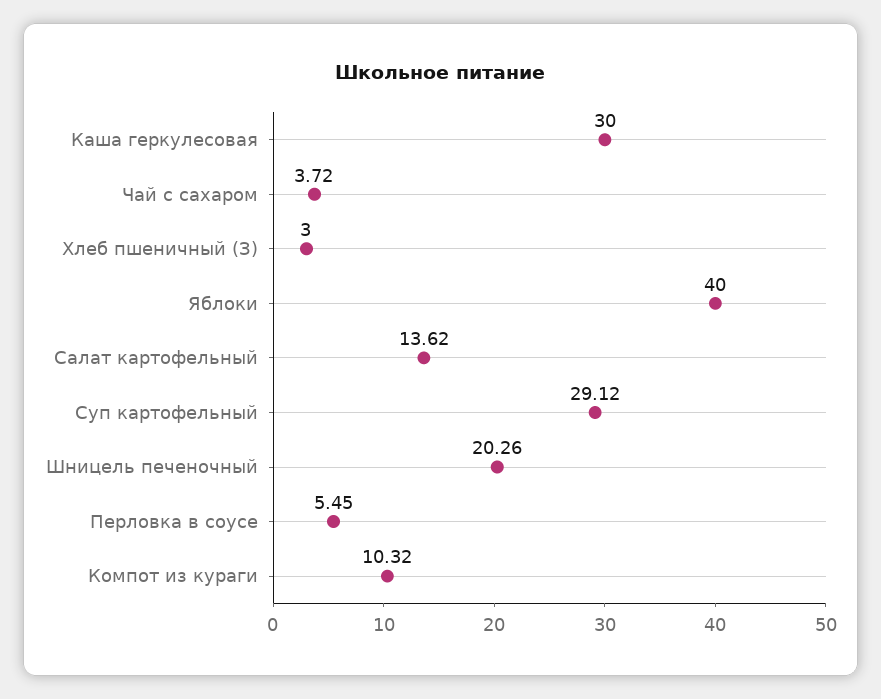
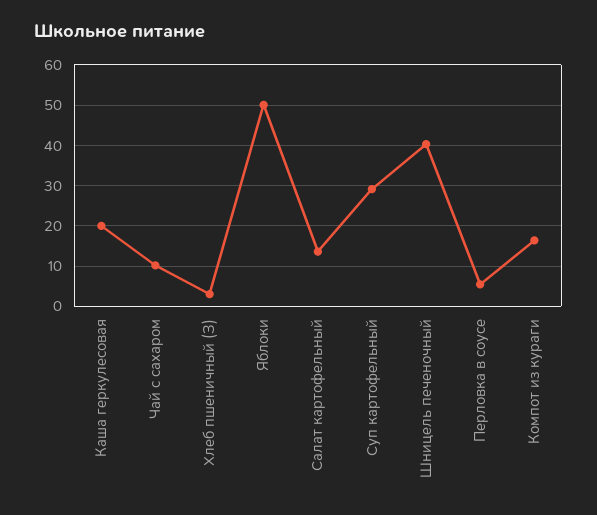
  {
-   "Каша геркулесовая": 30,
+   "Каша геркулесовая": 20,
-   "Чай с сахаром": 3.72,
+   "Чай с сахаром": 10,
    "Хлеб пшеничный (З)": 3,
-   "Яблоки": 40,
+   "Яблоки": 50,
    "Салат картофельный": 13.62,
    "Суп картофельный": 29.12,
-   "Шницель печеночный": 20.26,
+   "Шницель печеночный": 40,
    "Перловка в соусе": 5.45,
-   "Компот из кураги": 10.32
+   "Компот из кураги": 16
  }

